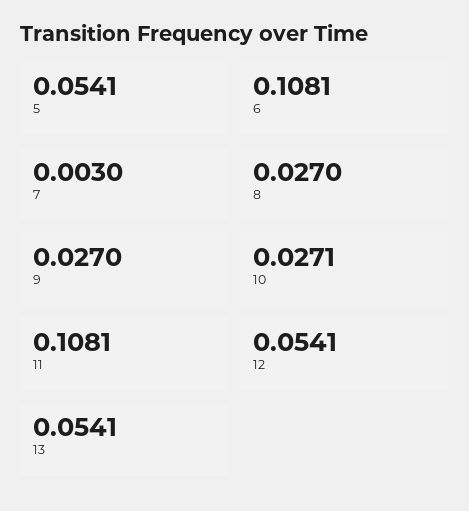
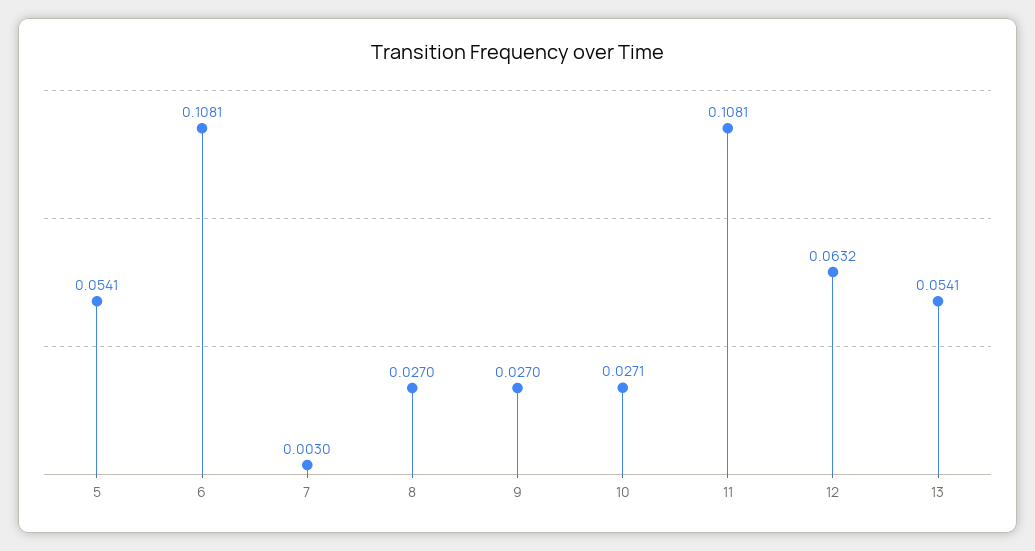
  {
    "5": 0.0541,
    "6": 0.1081,
    "7": 0.003,
    "8": 0.027,
    "9": 0.027,
    "10": 0.0271,
    "11": 0.1081,
-   "12": 0.0541,
+   "12": 0.0632,
    "13": 0.0541
  }

